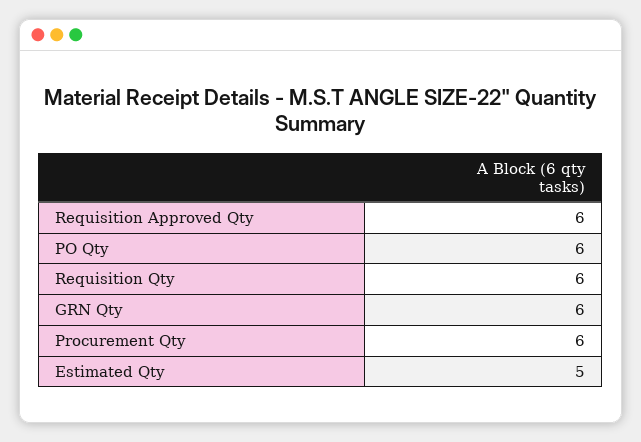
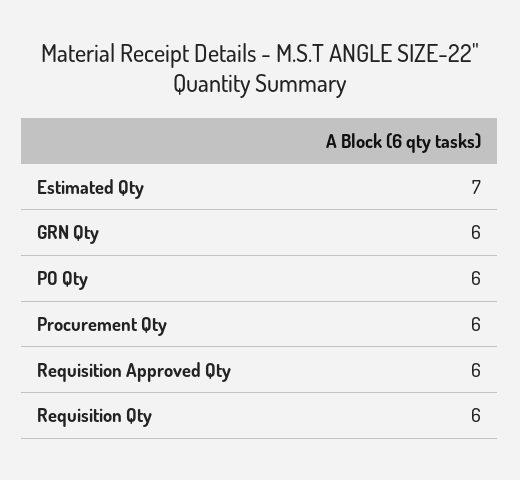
  {
    "Requisition Approved Qty": 6,
    "PO Qty": 6,
    "Requisition Qty": 6,
    "GRN Qty": 6,
    "Procurement Qty": 6,
-   "Estimated Qty": 5
+   "Estimated Qty": 7
  }

